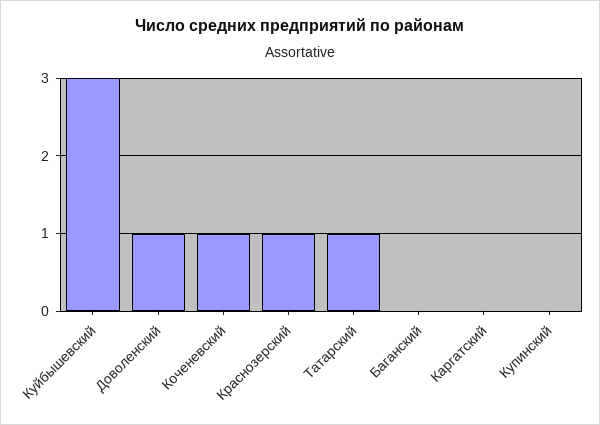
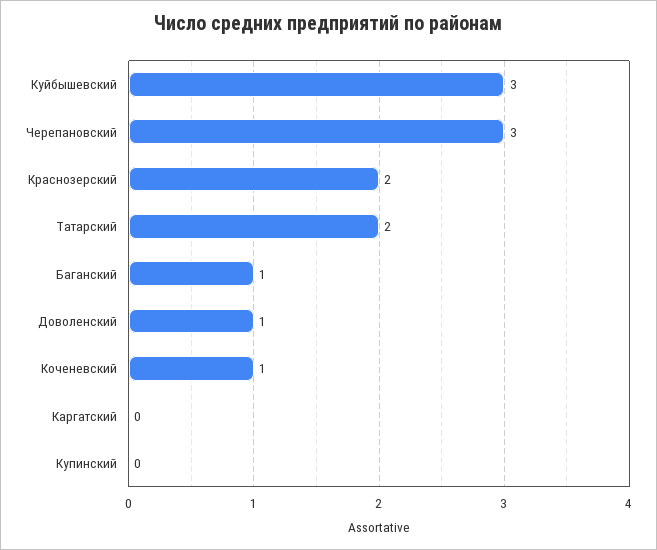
  {
    "Куйбышевский": 3,
    "Доволенский": 1,
    "Коченевский": 1,
-   "Краснозерский": 1,
+   "Краснозерский": 2,
-   "Татарский": 1,
+   "Татарский": 2,
-   "Баганский": 0,
+   "Баганский": 1,
    "Каргатский": 0,
-   "Купинский": 0
+   "Купинский": 0,
+   "Черепановский": 3
  }

